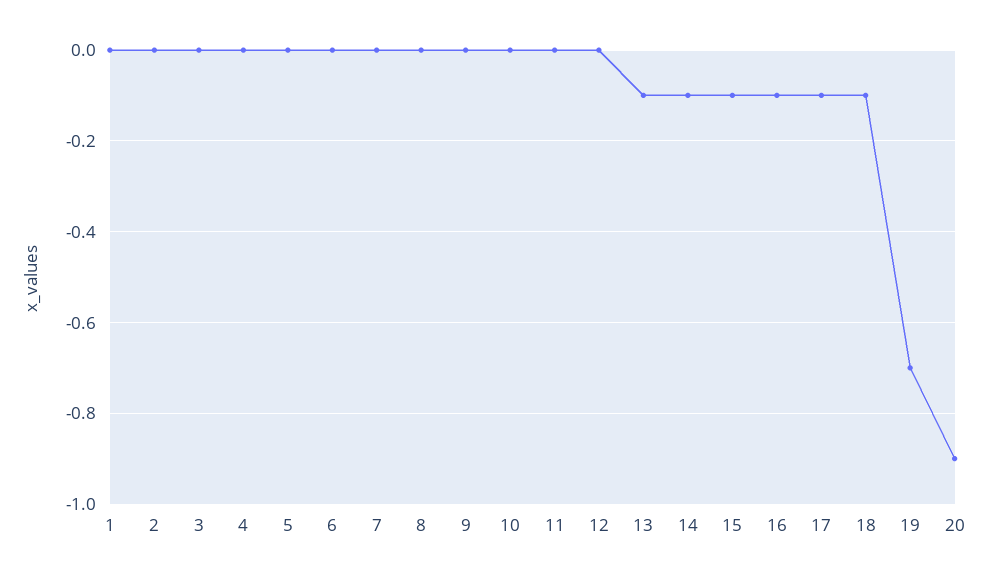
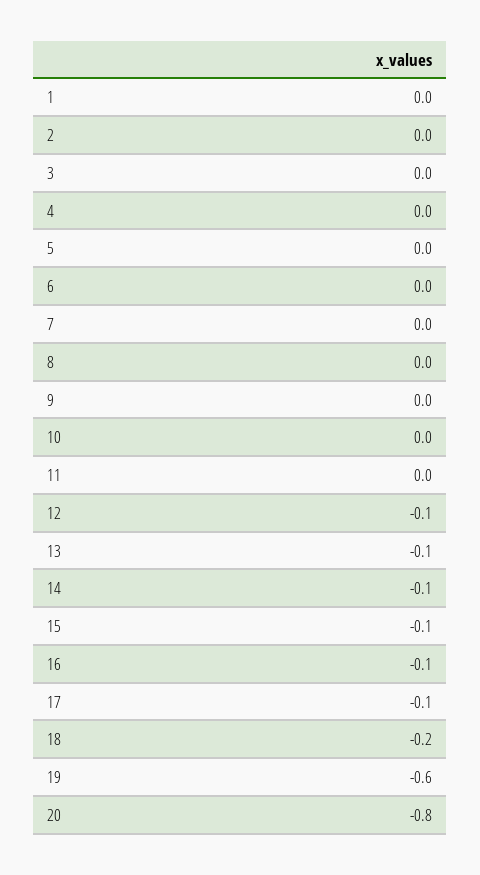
  {
    "1": 0,
    "2": 0,
    "3": 0,
    "4": 0,
    "5": 0,
    "6": 0,
    "7": 0,
    "8": 0,
    "9": 0,
    "10": 0,
    "11": 0,
-   "12": 0,
+   "12": -0.1,
    "13": -0.1,
    "14": -0.1,
    "15": -0.1,
    "16": -0.1,
    "17": -0.1,
-   "18": -0.1,
+   "18": -0.2,
-   "19": -0.7,
+   "19": -0.6,
-   "20": -0.9
+   "20": -0.8
  }

